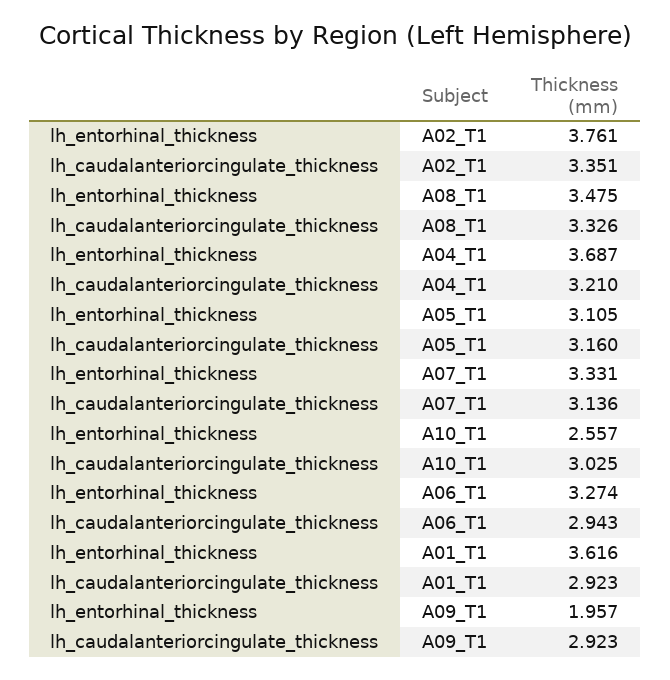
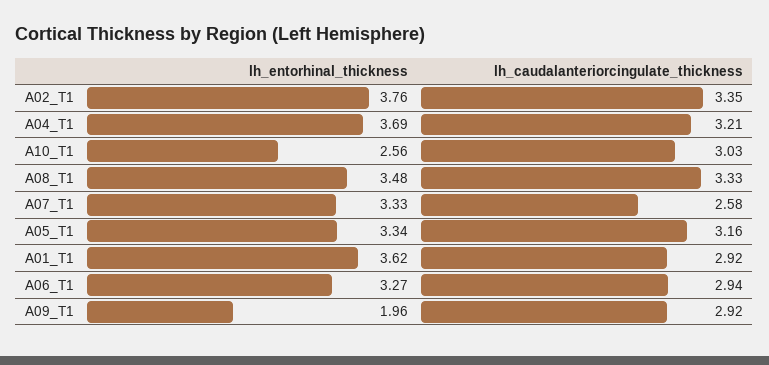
  {
    "lh_entorhinal_thickness": {
      "A02_T1": 3.761,
      "A08_T1": 3.475,
      "A04_T1": 3.687,
-     "A05_T1": 3.105,
+     "A05_T1": 3.34,
      "A07_T1": 3.331,
      "A10_T1": 2.557,
      "A06_T1": 3.274,
      "A01_T1": 3.616,
      "A09_T1": 1.957
    },
    "lh_caudalanteriorcingulate_thickness": {
      "A02_T1": 3.351,
      "A08_T1": 3.326,
      "A04_T1": 3.21,
      "A05_T1": 3.16,
-     "A07_T1": 3.136,
+     "A07_T1": 2.58,
      "A10_T1": 3.025,
      "A06_T1": 2.943,
      "A01_T1": 2.923,
      "A09_T1": 2.923
    }
  }

